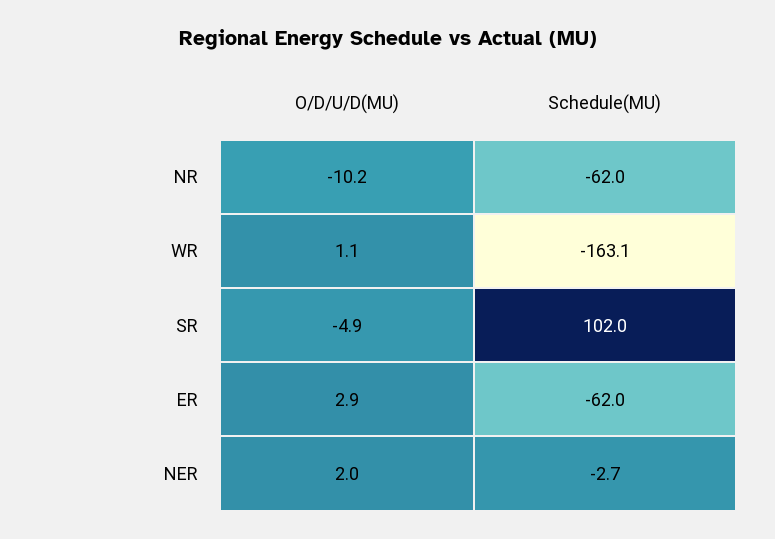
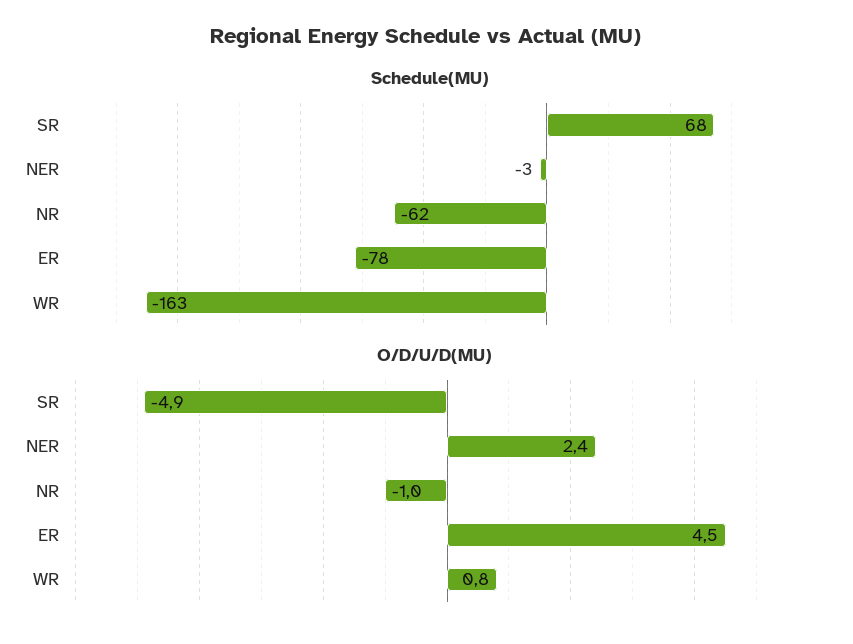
  {
    "O/D/U/D(MU)": {
-     "NR": -10.2,
+     "NR": -1,
-     "WR": 1.1,
+     "WR": 0.8,
      "SR": -4.9,
-     "ER": 2.9,
+     "ER": 4.5,
-     "NER": 2
+     "NER": 2.4
    },
    "Schedule(MU)": {
      "NR": -62,
      "WR": -163.1,
-     "SR": 102,
+     "SR": 68,
-     "ER": -62,
+     "ER": -78,
      "NER": -2.7
    }
  }

